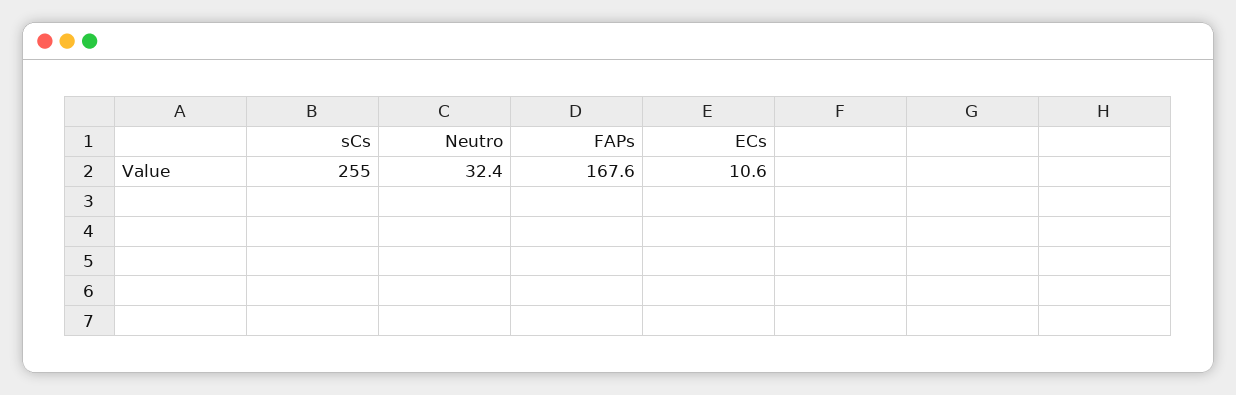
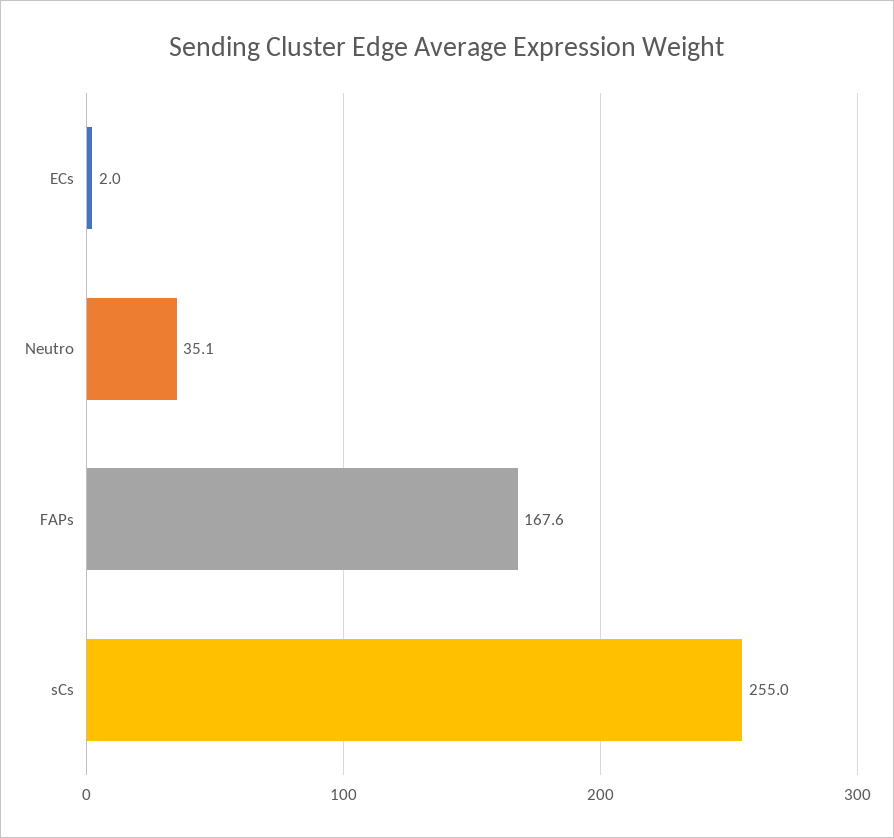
  {
    "sCs": 255,
-   "Neutro": 32.4,
+   "Neutro": 35.1,
    "FAPs": 167.6,
-   "ECs": 10.6
+   "ECs": 2
  }

